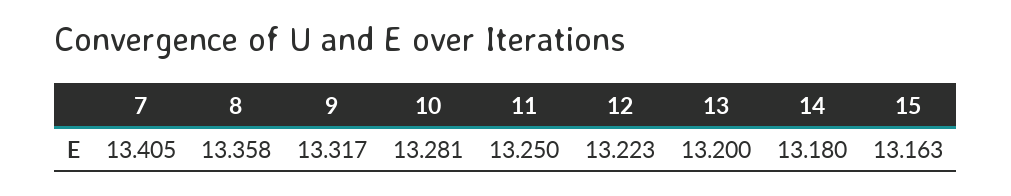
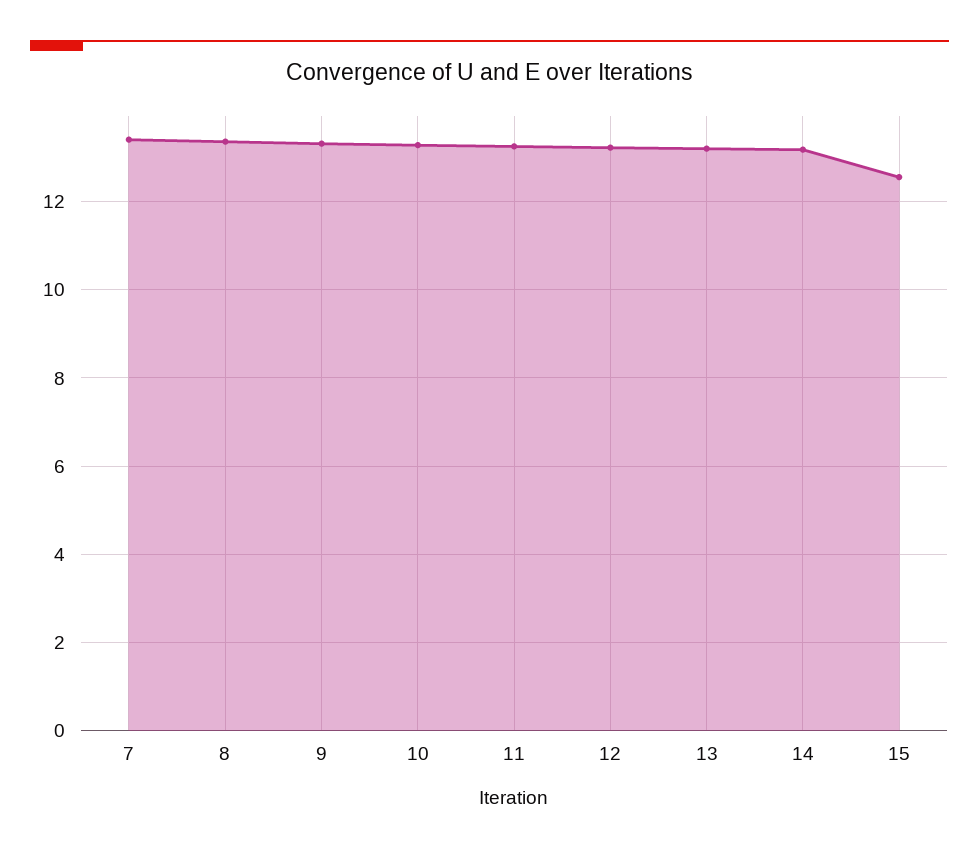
  {
    "7": 13.405,
    "8": 13.358,
    "9": 13.317,
    "10": 13.281,
    "11": 13.25,
    "12": 13.223,
    "13": 13.2,
    "14": 13.18,
-   "15": 13.163
+   "15": 12.6
  }

